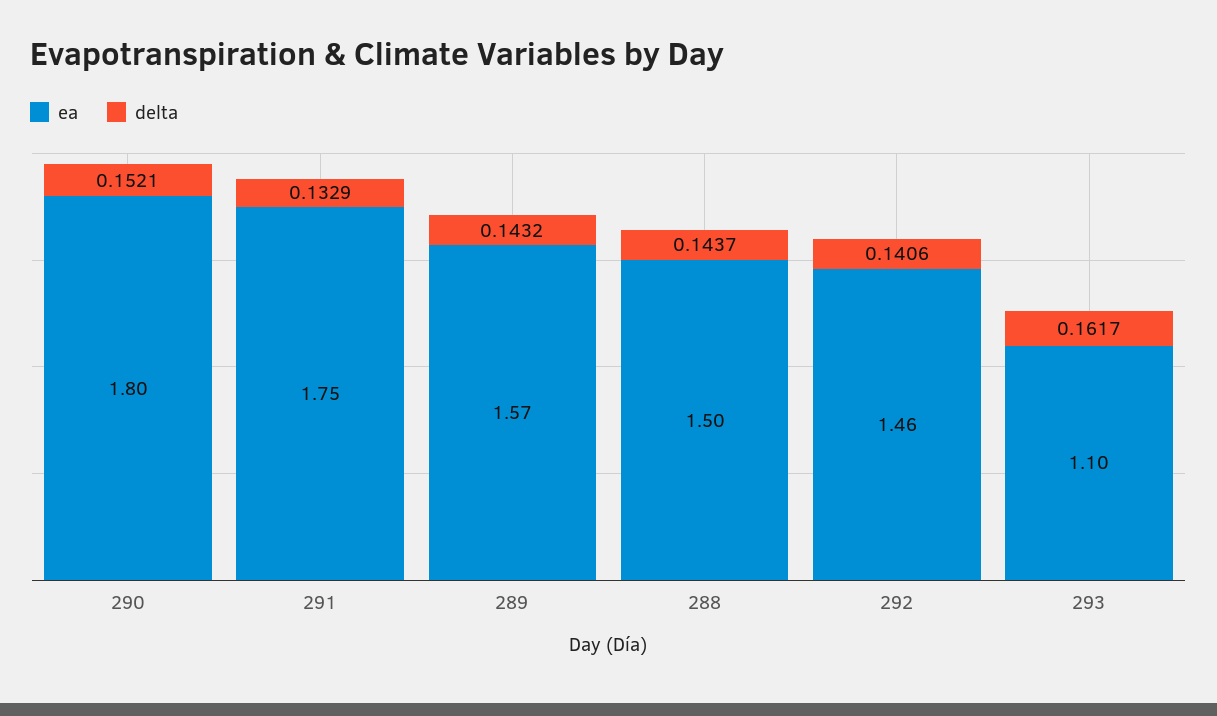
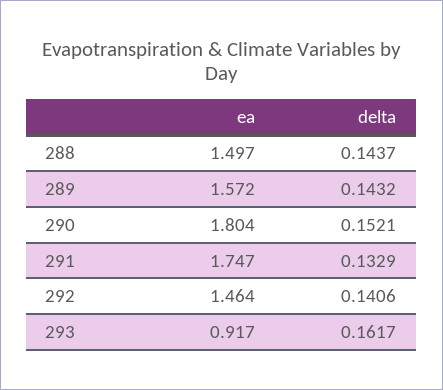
  {
    "ea": {
      "290": 1.804,
      "291": 1.747,
      "289": 1.572,
      "288": 1.497,
      "292": 1.464,
-     "293": 1.1
+     "293": 0.917
    },
    "delta": {
      "290": 0.1521,
      "291": 0.1329,
      "289": 0.1432,
      "288": 0.1437,
      "292": 0.1406,
      "293": 0.1617
    }
  }

